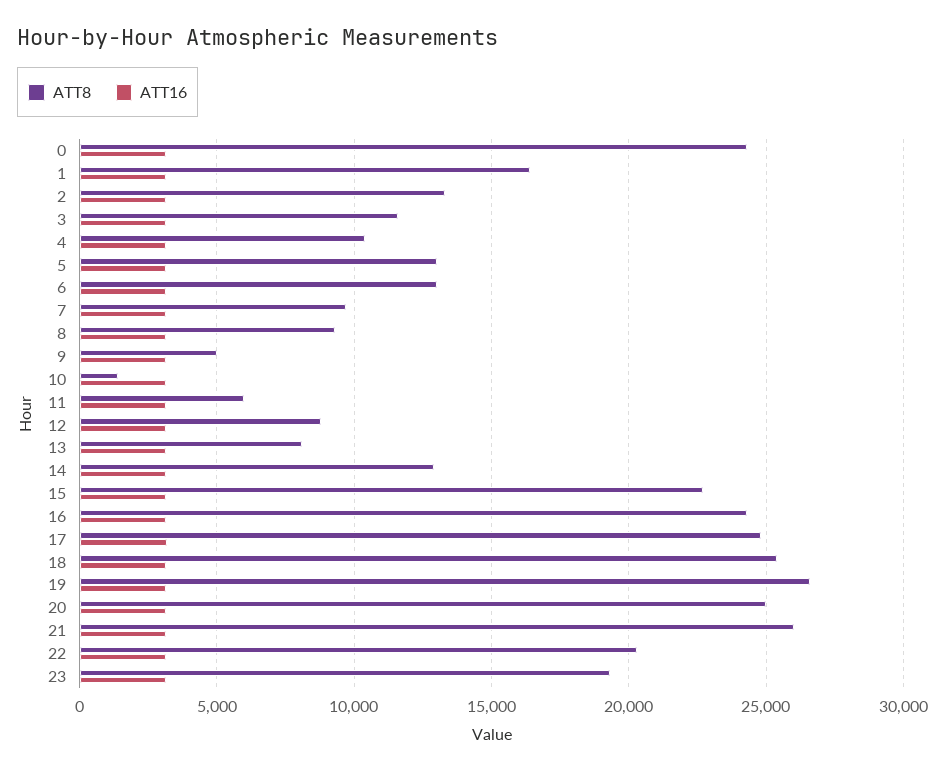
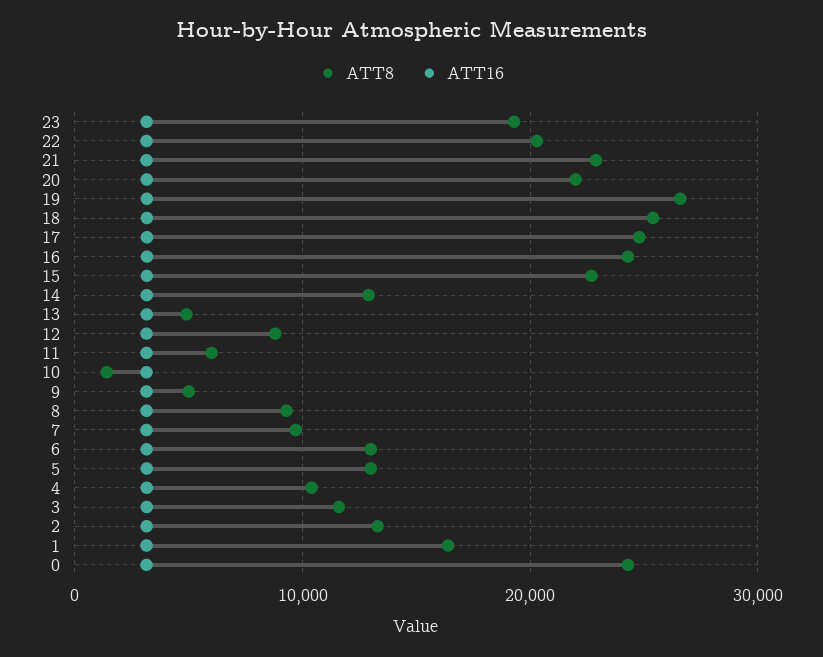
  {
    "ATT8": {
      "0": 24500,
      "1": 16500,
      "2": 13500,
      "3": 11500,
      "4": 10500,
      "5": 13000,
      "6": 13000,
      "7": 9500,
      "8": 9500,
      "9": 5000,
      "10": 1500,
      "11": 6000,
      "12": 9000,
-     "13": 8000,
+     "13": 5000,
      "14": 13000,
      "15": 22500,
      "16": 24500,
      "17": 25000,
      "18": 25500,
      "19": 26500,
-     "20": 25000,
+     "20": 22000,
-     "21": 26000,
+     "21": 23000,
      "22": 20500,
      "23": 19500
    },
    "ATT16": {
      "0": 3000,
      "1": 3000,
      "2": 3000,
      "3": 3000,
      "4": 3000,
      "5": 3000,
      "6": 3000,
      "7": 3000,
      "8": 3000,
      "9": 3000,
      "10": 3000,
      "11": 3000,
      "12": 3000,
      "13": 3000,
      "14": 3000,
      "15": 3000,
      "16": 3000,
      "17": 3000,
      "18": 3000,
      "19": 3000,
      "20": 3000,
      "21": 3000,
      "22": 3000,
      "23": 3000
    }
  }

